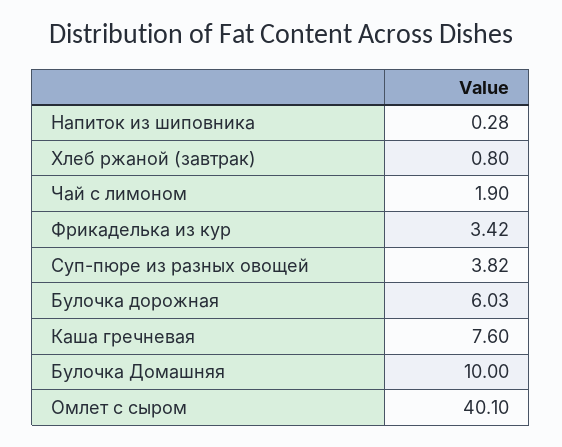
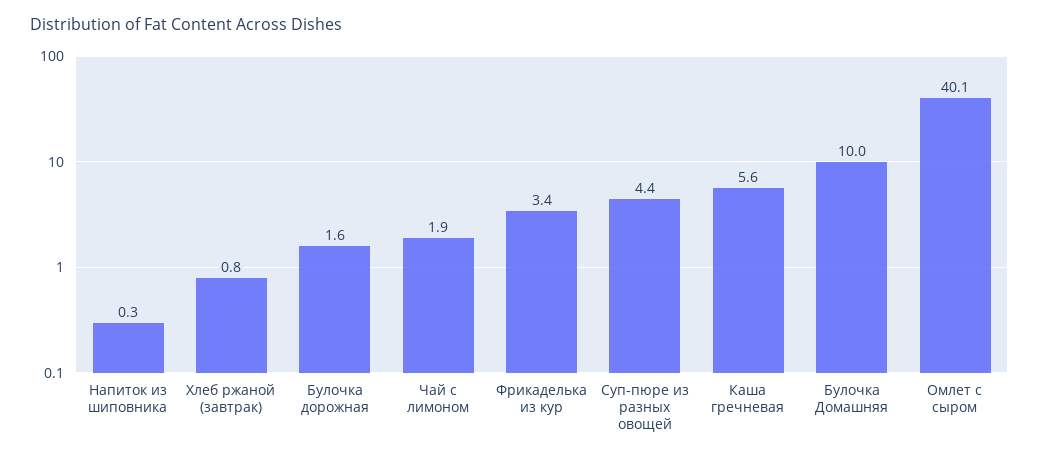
  {
    "Напиток из шиповника": 0.28,
    "Хлеб ржаной (завтрак)": 0.8,
    "Чай с лимоном": 1.9,
    "Фрикаделька из кур": 3.42,
-   "Суп-пюре из разных овощей": 3.82,
+   "Суп-пюре из разных овощей": 4.4,
-   "Булочка дорожная": 6.03,
+   "Булочка дорожная": 1.6,
-   "Каша гречневая": 7.6,
+   "Каша гречневая": 5.6,
    "Булочка Домашняя": 10,
    "Омлет с сыром": 40.1
  }

